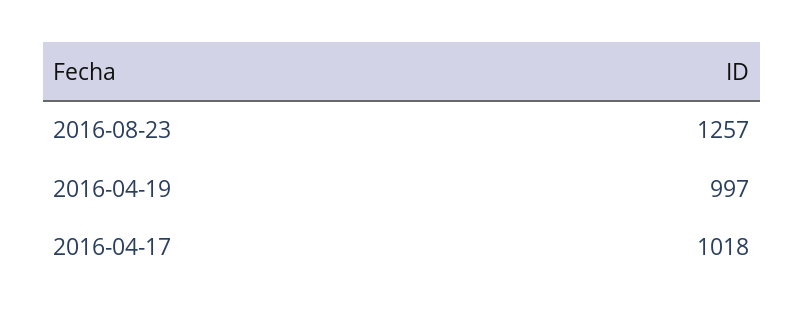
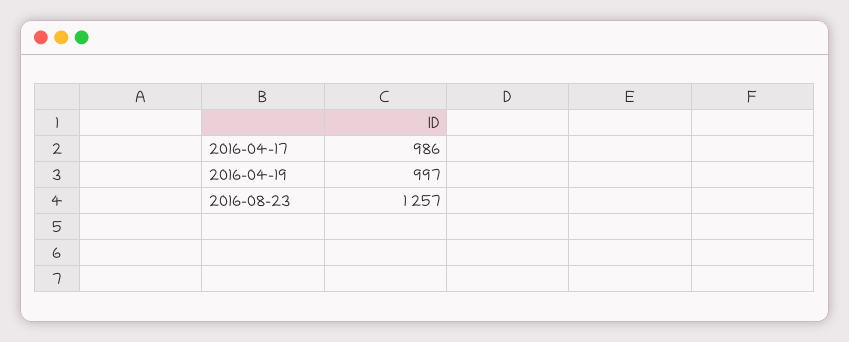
  {
    "2016-08-23": 1257,
    "2016-04-19": 997,
-   "2016-04-17": 1018
+   "2016-04-17": 986
  }

